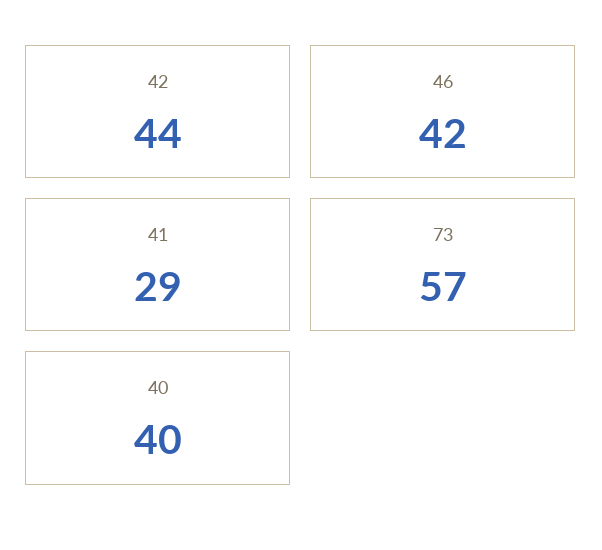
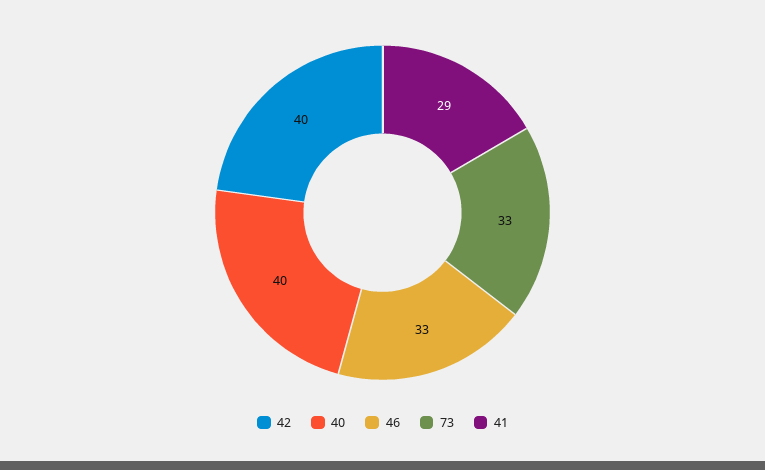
  {
-   "42": 44,
+   "42": 40,
-   "46": 42,
+   "46": 33,
    "41": 29,
-   "73": 57,
+   "73": 33,
    "40": 40
  }

